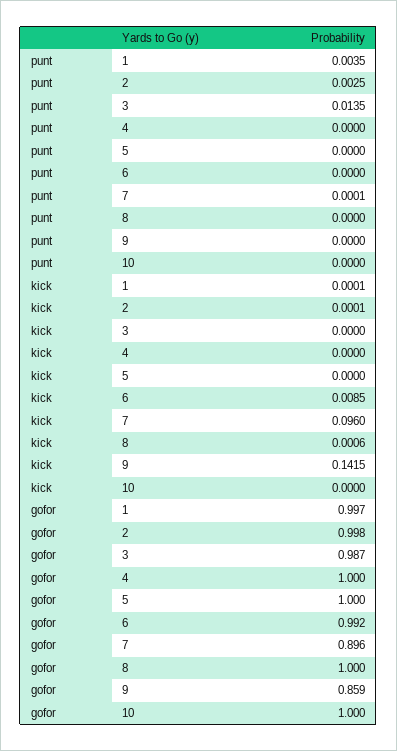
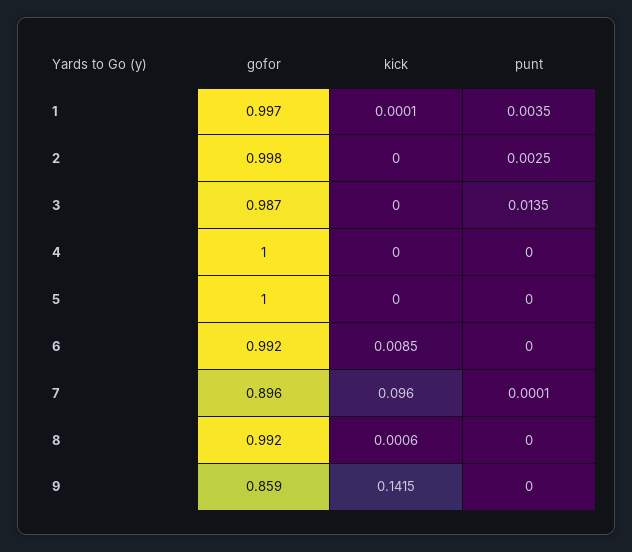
  {
    "punt": {
      "1": 0.0035,
      "2": 0.0025,
      "3": 0.0135,
      "4": 0,
      "5": 0,
      "6": 0,
      "7": 0.0001,
      "8": 0,
-     "9": 0,
+     "9": 0
-     "10": 0
    },
    "kick": {
      "1": 0.0001,
-     "2": 0.0001,
+     "2": 0,
      "3": 0,
      "4": 0,
      "5": 0,
      "6": 0.0085,
      "7": 0.096,
      "8": 0.0006,
-     "9": 0.1415,
+     "9": 0.1415
-     "10": 0
    },
    "gofor": {
      "1": 0.997,
      "2": 0.998,
      "3": 0.987,
      "4": 1,
      "5": 1,
      "6": 0.992,
      "7": 0.896,
-     "8": 1,
+     "8": 0.992,
-     "9": 0.859,
+     "9": 0.859
-     "10": 1
    }
  }

